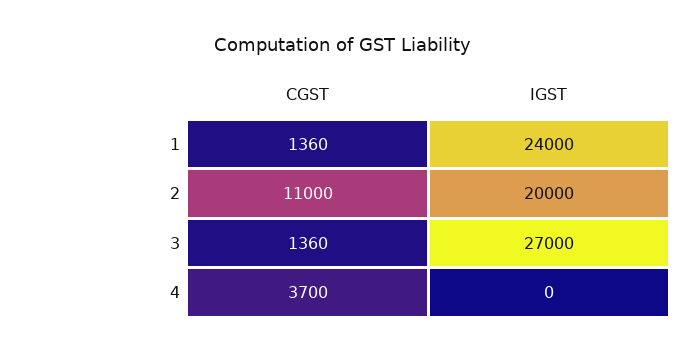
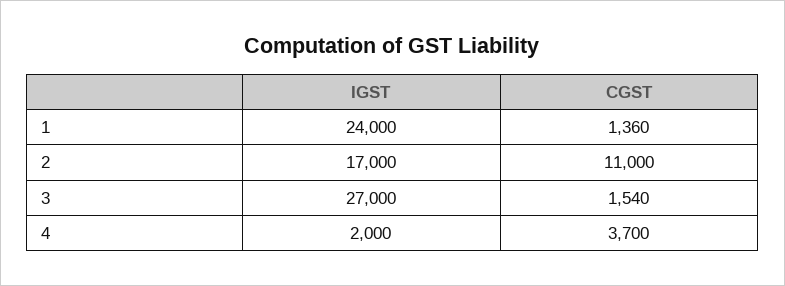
  {
    "CGST": {
      "1": 1360,
      "2": 11000,
-     "3": 1360,
+     "3": 1540,
      "4": 3700
    },
    "IGST": {
      "1": 24000,
-     "2": 20000,
+     "2": 17000,
      "3": 27000,
-     "4": 0
+     "4": 2000
    }
  }

